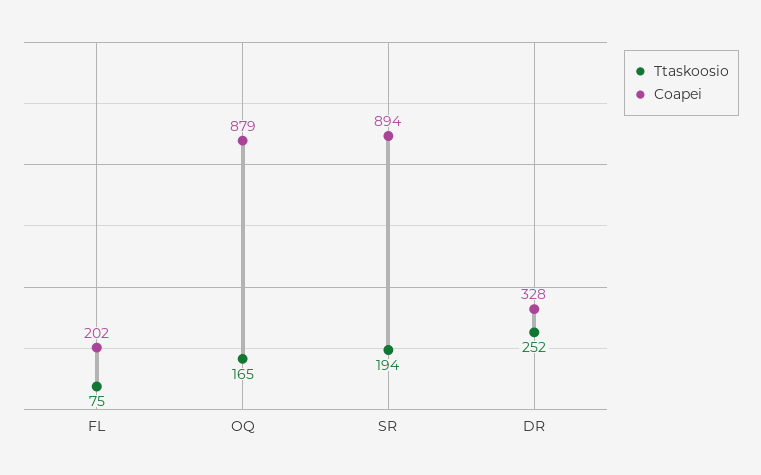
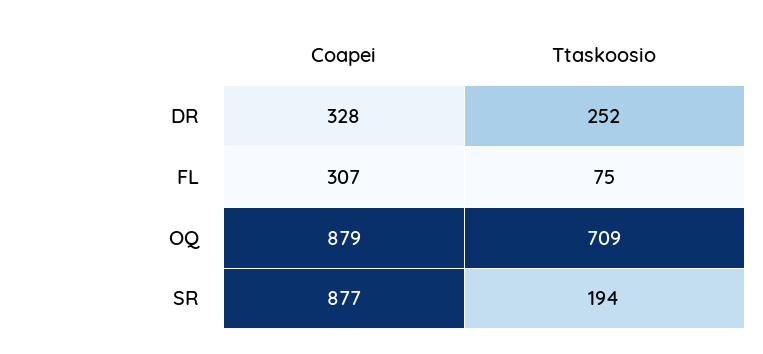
  {
    "Ttaskoosio": {
      "FL": 75,
-     "OQ": 165,
+     "OQ": 709,
      "SR": 194,
      "DR": 252
    },
    "Coapei": {
-     "FL": 202,
+     "FL": 307,
      "OQ": 879,
-     "SR": 894,
+     "SR": 877,
      "DR": 328
    }
  }

